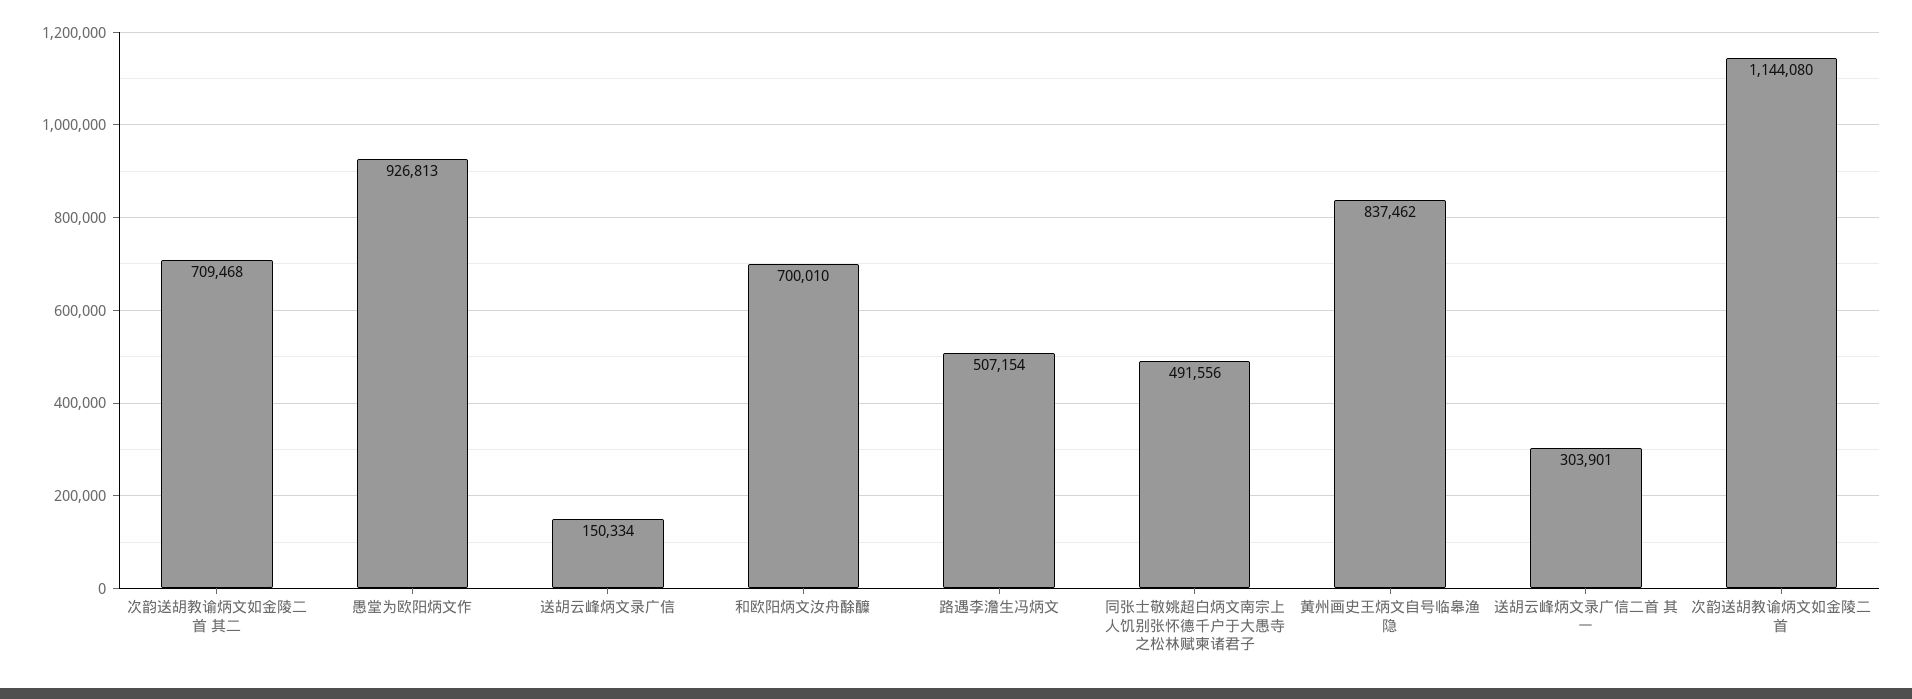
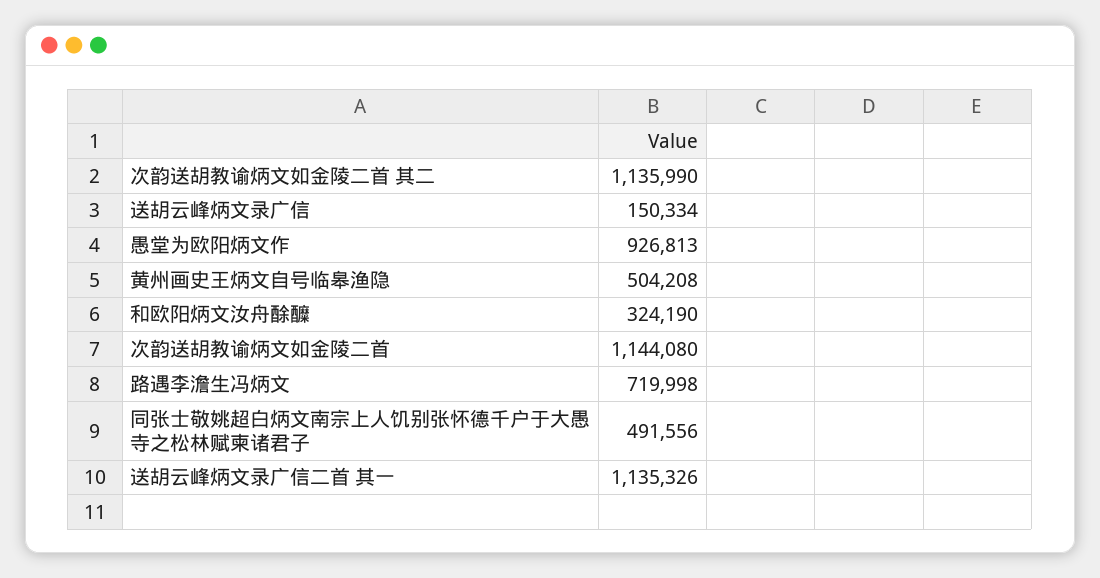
  {
-   "次韵送胡教谕炳文如金陵二首 其二": 709468,
+   "次韵送胡教谕炳文如金陵二首 其二": 1135990,
    "愚堂为欧阳炳文作": 926813,
    "送胡云峰炳文录广信": 150334,
-   "和欧阳炳文汝舟酴醾": 700010,
+   "和欧阳炳文汝舟酴醾": 324190,
-   "路遇李澹生冯炳文": 507154,
+   "路遇李澹生冯炳文": 719998,
    "同张士敬姚超白炳文南宗上人饥别张怀德千户于大愚寺之松林赋柬诸君子": 491556,
-   "黄州画史王炳文自号临皋渔隐": 837462,
+   "黄州画史王炳文自号临皋渔隐": 504208,
-   "送胡云峰炳文录广信二首 其一": 303901,
+   "送胡云峰炳文录广信二首 其一": 1135326,
    "次韵送胡教谕炳文如金陵二首": 1144080
  }

